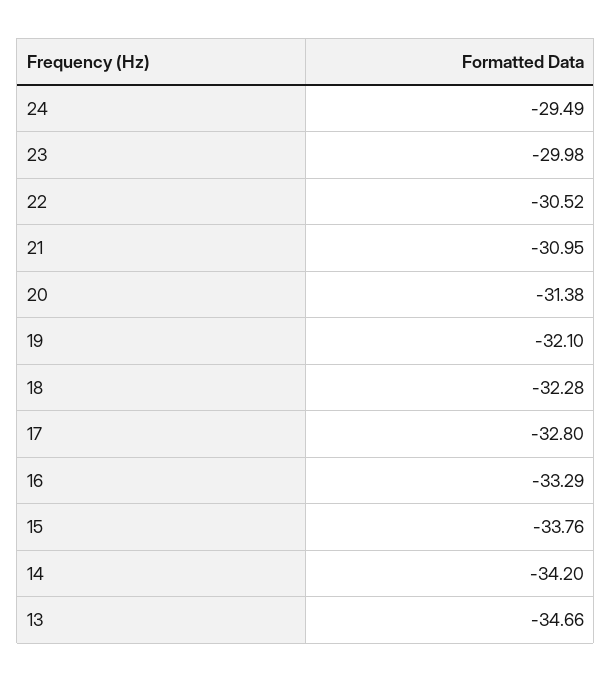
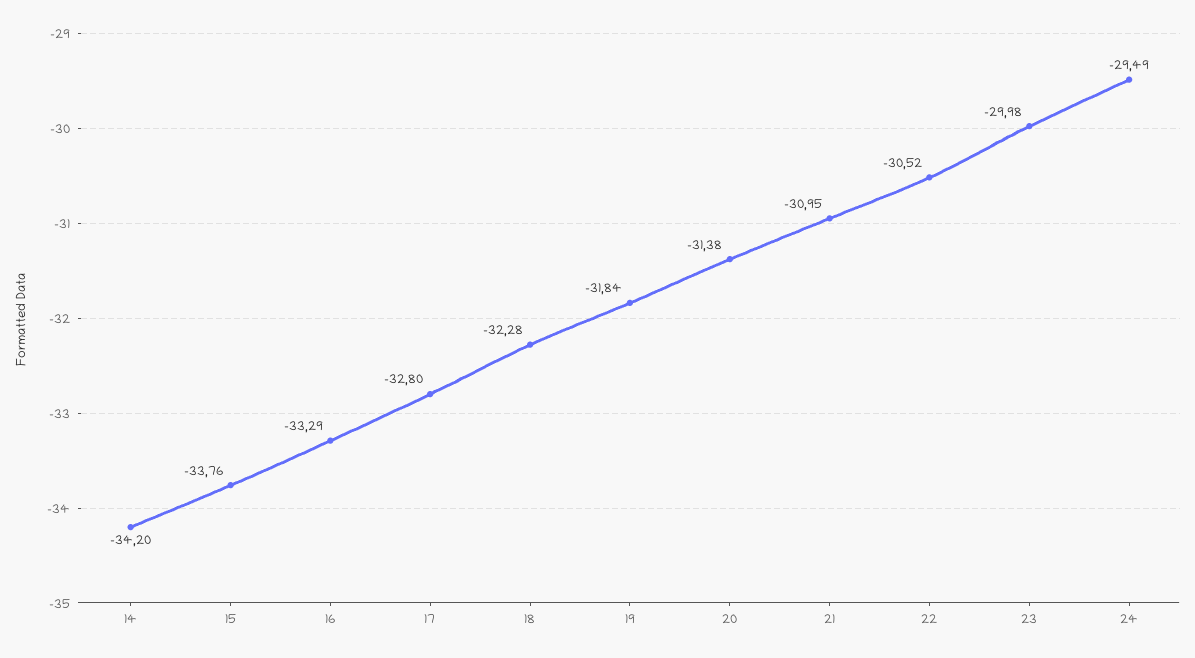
  {
    "24": -29.49,
    "23": -29.98,
    "22": -30.52,
    "21": -30.95,
    "20": -31.38,
-   "19": -32.1,
+   "19": -31.84,
    "18": -32.28,
    "17": -32.8,
    "16": -33.29,
    "15": -33.76,
-   "14": -34.2,
+   "14": -34.2
-   "13": -34.66
  }

